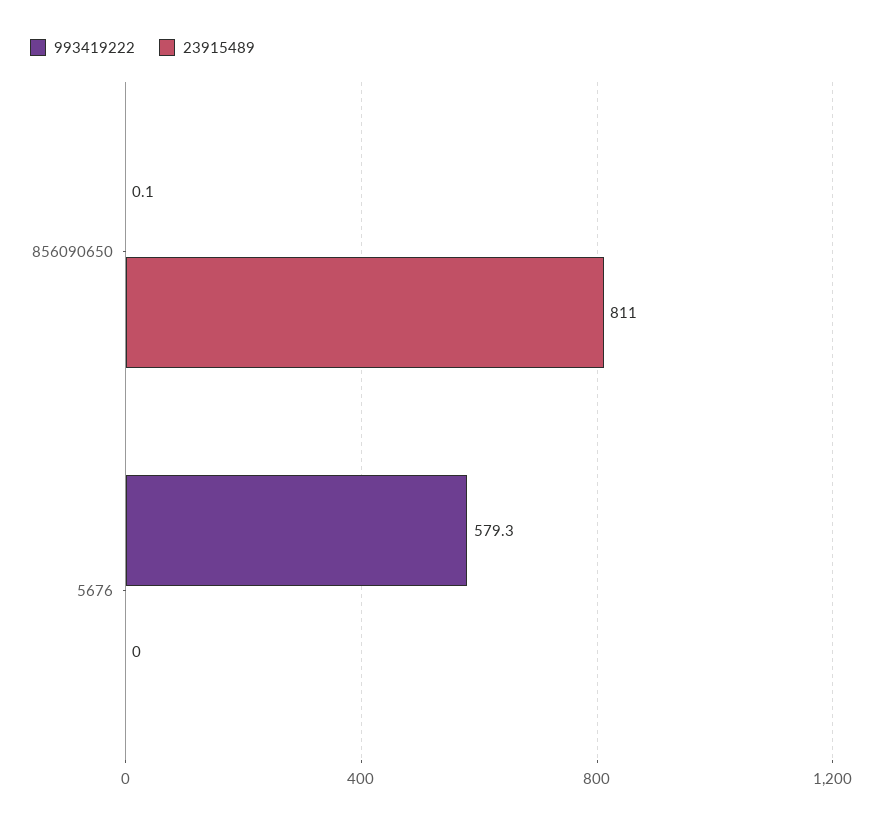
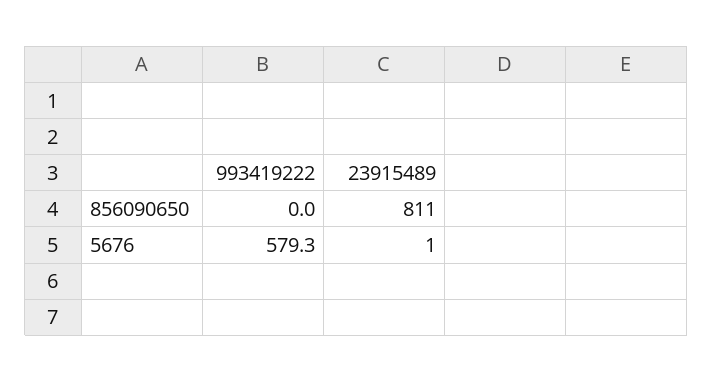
  {
    "993419222": {
-     "856090650": 0.1,
+     "856090650": 0,
      "5676": 579.3
    },
    "23915489": {
      "856090650": 811,
-     "5676": 0
+     "5676": 1
    }
  }

